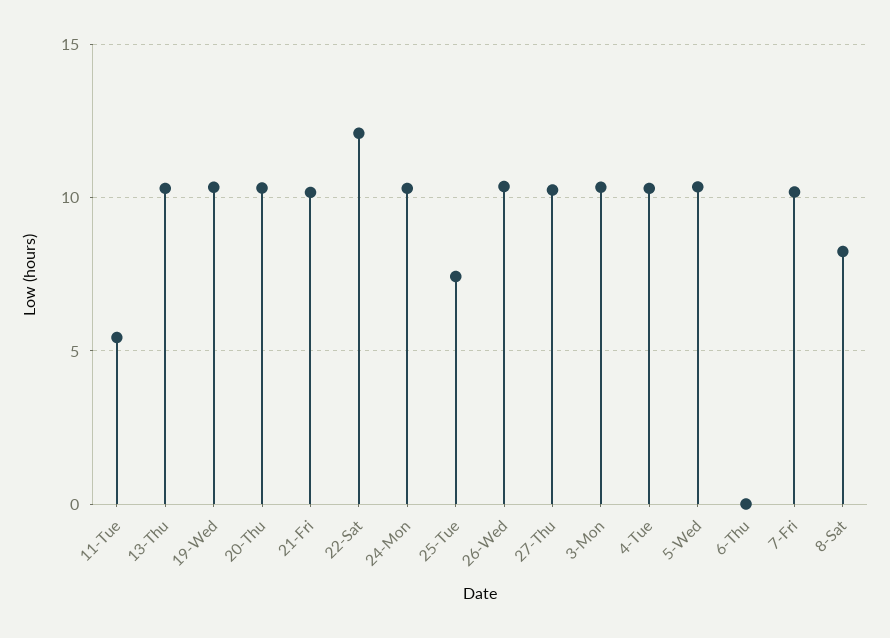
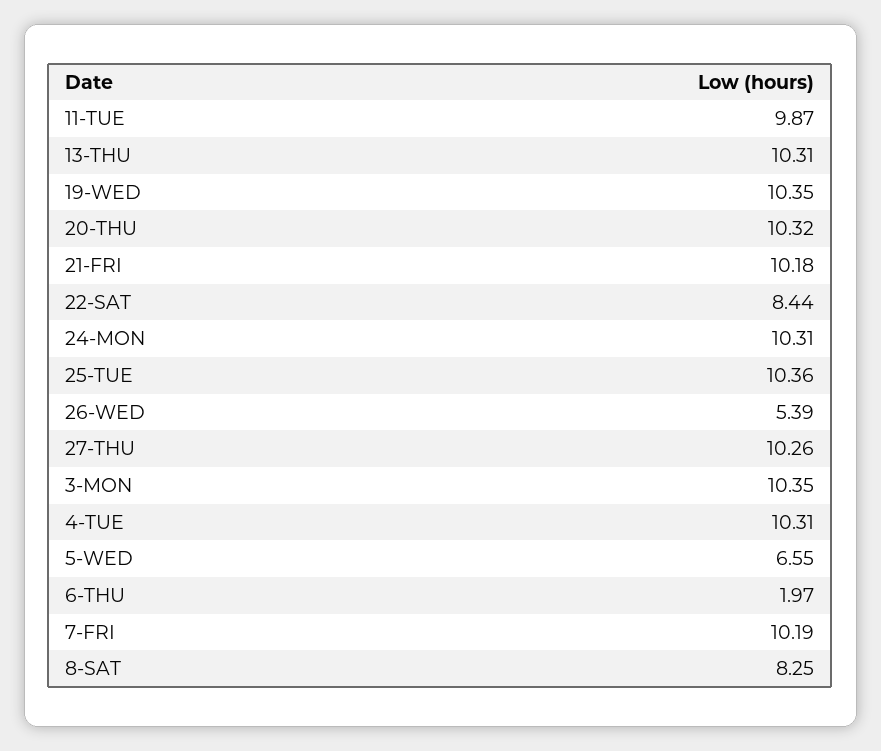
  {
-   "11-Tue": 5.5,
+   "11-Tue": 9.87,
    "13-Thu": 10.31,
    "19-Wed": 10.35,
    "20-Thu": 10.32,
    "21-Fri": 10.18,
-   "22-Sat": 12,
+   "22-Sat": 8.44,
    "24-Mon": 10.31,
-   "25-Tue": 7.5,
+   "25-Tue": 10.36,
-   "26-Wed": 10.5,
+   "26-Wed": 5.39,
    "27-Thu": 10.26,
    "3-Mon": 10.35,
    "4-Tue": 10.31,
-   "5-Wed": 10.5,
+   "5-Wed": 6.55,
-   "6-Thu": 0,
+   "6-Thu": 1.97,
    "7-Fri": 10.19,
    "8-Sat": 8.25
  }

